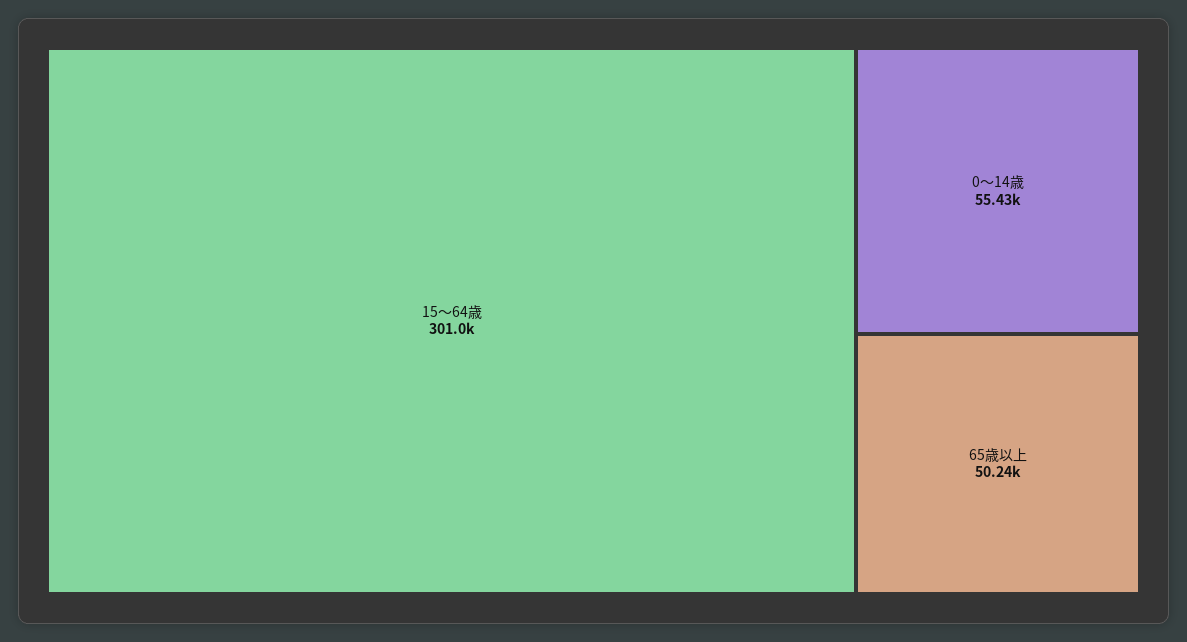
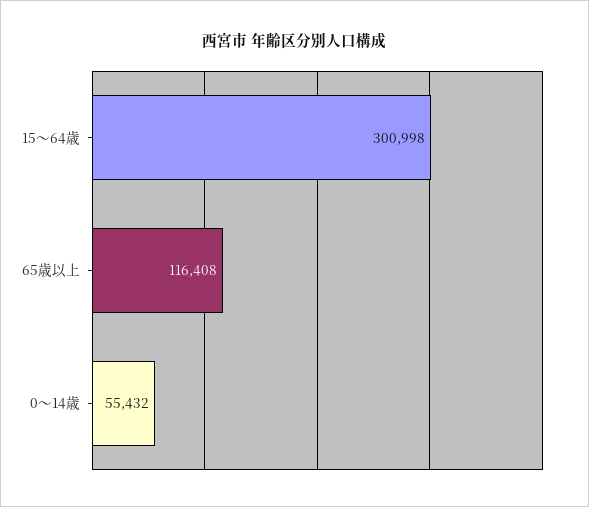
  {
    "15～64歳": 300998,
    "0～14歳": 55432,
-   "65歳以上": 50240
+   "65歳以上": 116408
  }

